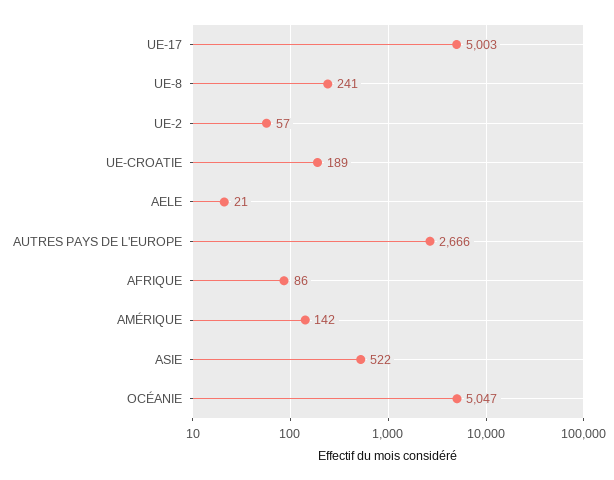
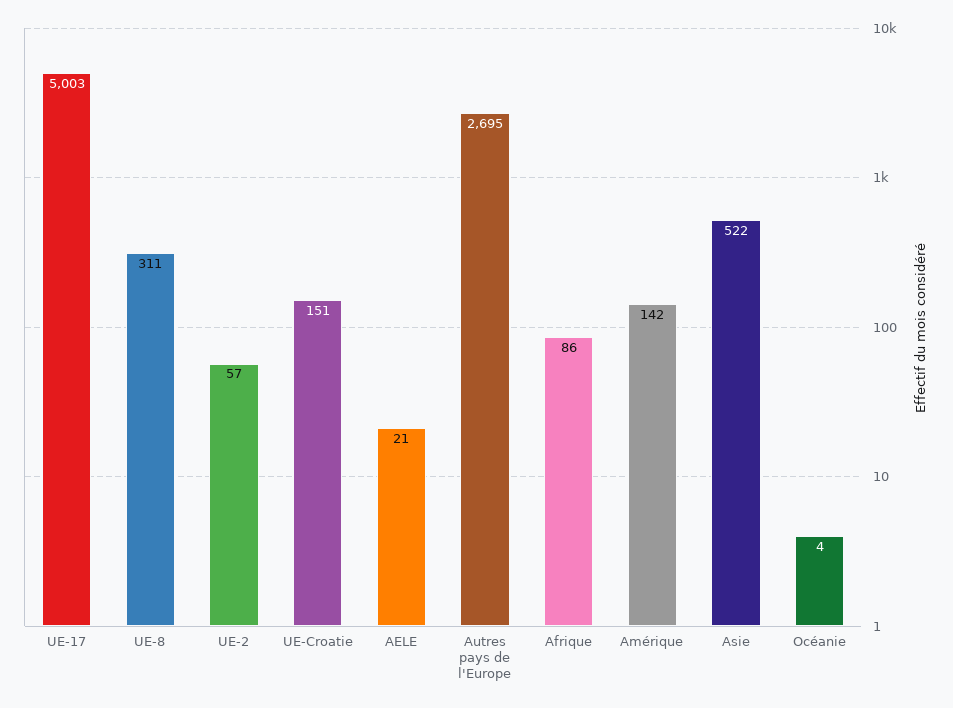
  {
    "UE-17": 5003,
-   "UE-8": 241,
+   "UE-8": 311,
    "UE-2": 57,
-   "UE-CROATIE": 189,
+   "UE-CROATIE": 151,
    "AELE": 21,
-   "AUTRES PAYS DE L'EUROPE": 2666,
+   "AUTRES PAYS DE L'EUROPE": 2695,
    "AFRIQUE": 86,
    "AMÉRIQUE": 142,
    "ASIE": 522,
-   "OCÉANIE": 5047
+   "OCÉANIE": 4
  }

